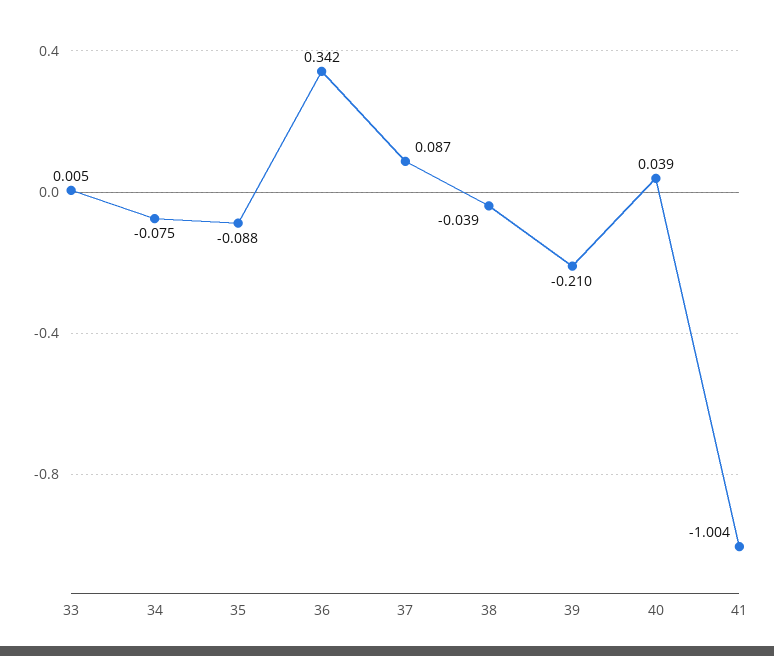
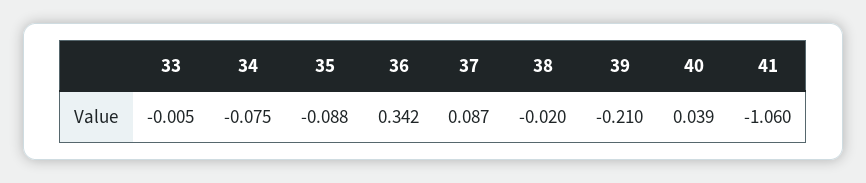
  {
-   "33": 0.005,
+   "33": -0.005,
    "34": -0.075,
    "35": -0.088,
    "36": 0.342,
    "37": 0.087,
-   "38": -0.039,
+   "38": -0.02,
    "39": -0.21,
    "40": 0.039,
-   "41": -1.004
+   "41": -1.06
  }

